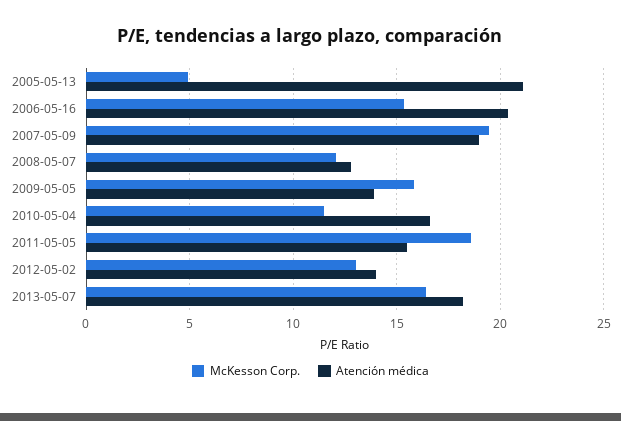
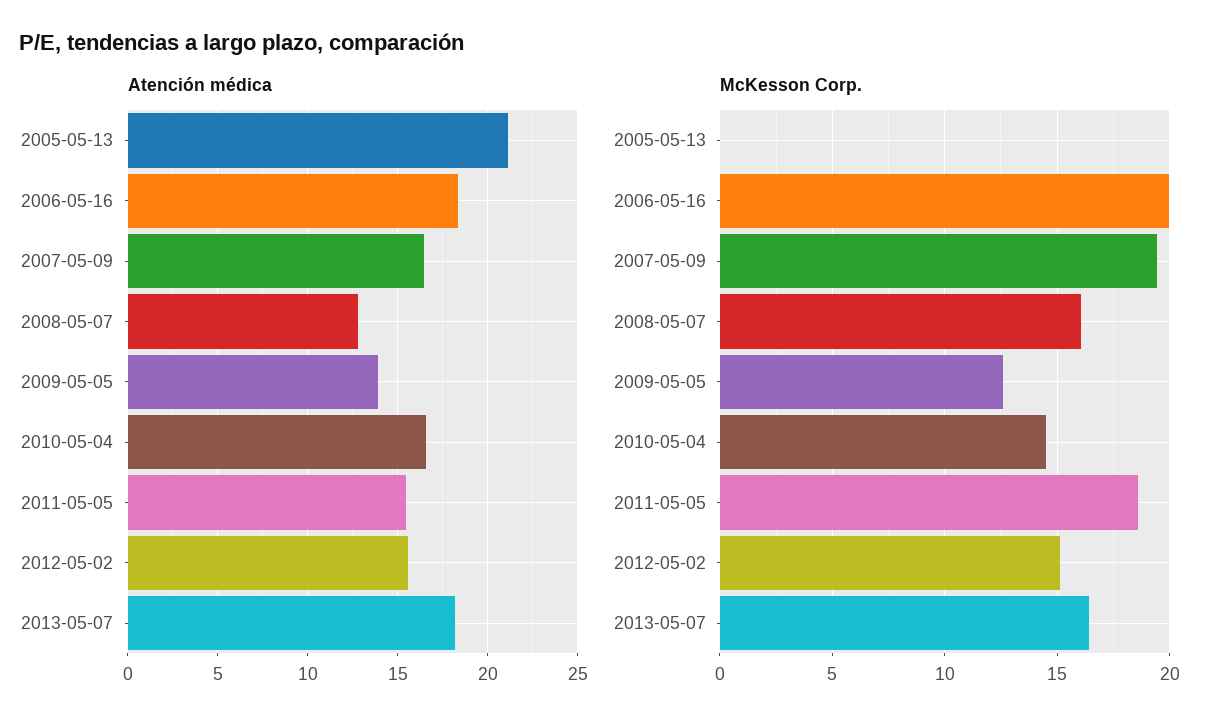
  {
    "McKesson Corp.": {
-     "2005-05-13": 5,
+     "2005-05-13": 0,
-     "2006-05-16": 15.5,
+     "2006-05-16": 20,
      "2007-05-09": 19.5,
-     "2008-05-07": 12,
+     "2008-05-07": 16,
-     "2009-05-05": 16,
+     "2009-05-05": 12.5,
-     "2010-05-04": 11.5,
+     "2010-05-04": 14.5,
      "2011-05-05": 18.5,
-     "2012-05-02": 13,
+     "2012-05-02": 15,
      "2013-05-07": 16.5
    },
    "Atención médica": {
      "2005-05-13": 21,
-     "2006-05-16": 20.5,
+     "2006-05-16": 18.5,
-     "2007-05-09": 19,
+     "2007-05-09": 16.5,
      "2008-05-07": 13,
      "2009-05-05": 14,
      "2010-05-04": 16.5,
      "2011-05-05": 15.5,
-     "2012-05-02": 14,
+     "2012-05-02": 15.5,
      "2013-05-07": 18
    }
  }

